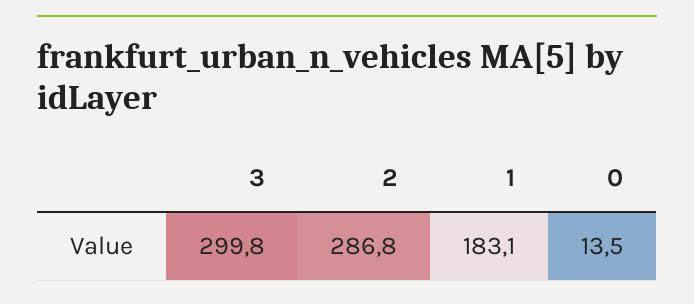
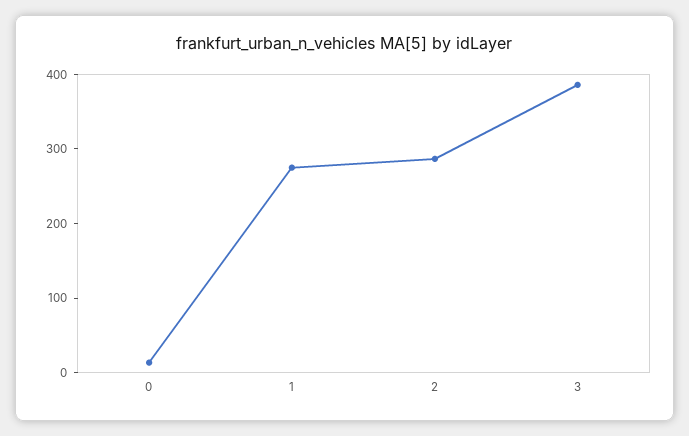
  {
-   "3": 299.8,
+   "3": 380,
    "2": 286.8,
-   "1": 183.1,
+   "1": 280,
    "0": 13.5
  }

